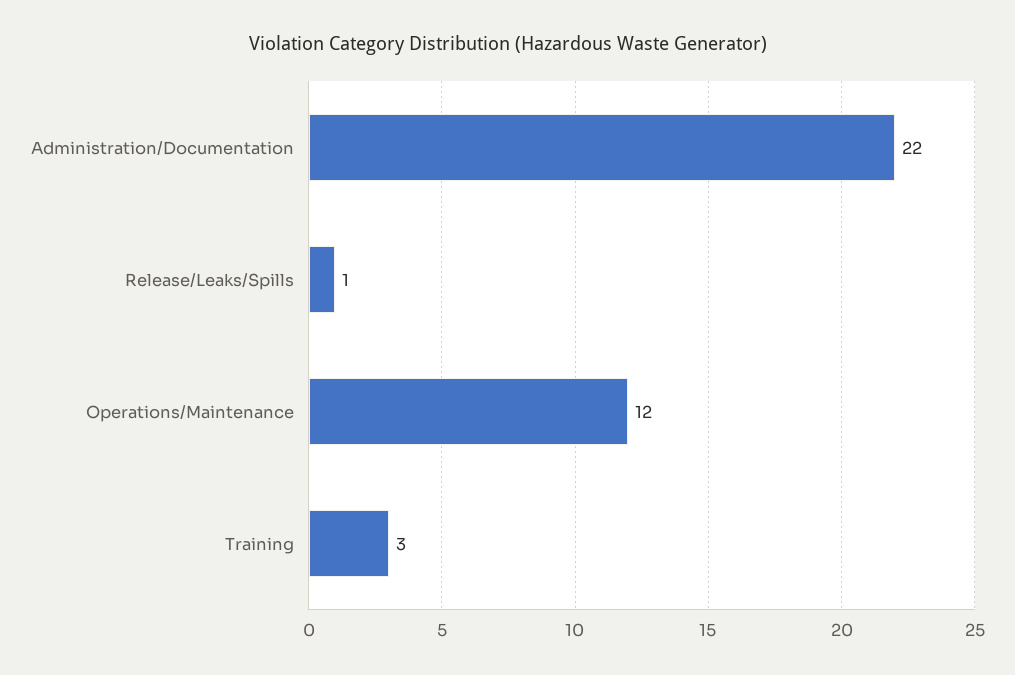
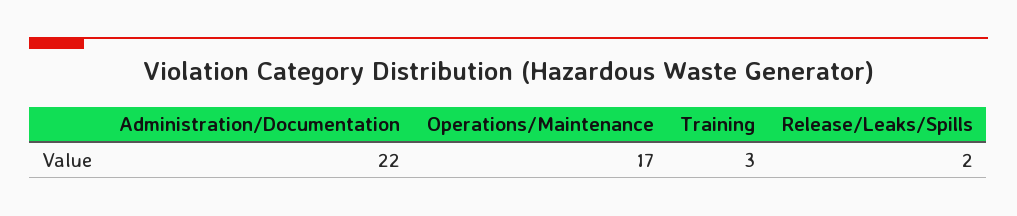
  {
    "Administration/Documentation": 22,
-   "Release/Leaks/Spills": 1,
+   "Release/Leaks/Spills": 2,
-   "Operations/Maintenance": 12,
+   "Operations/Maintenance": 17,
    "Training": 3
  }

